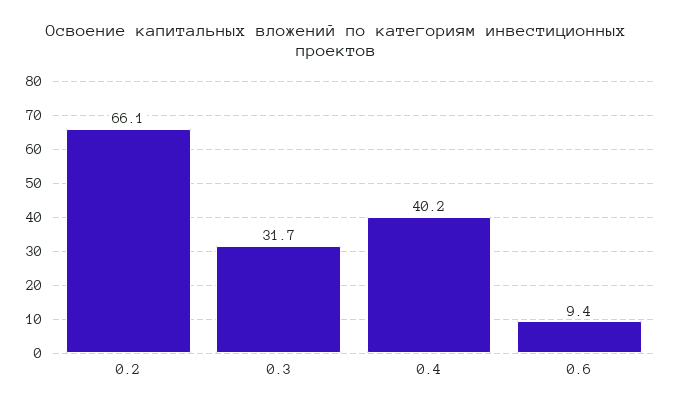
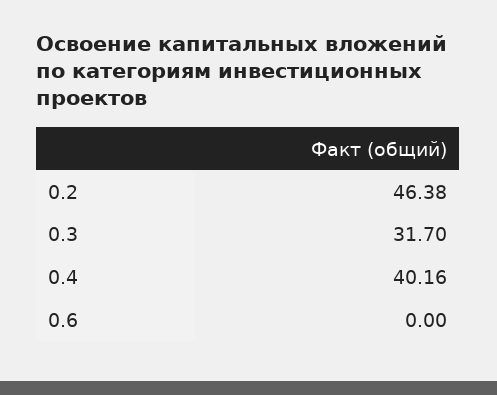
  {
-   "0.2": 66.1,
+   "0.2": 46.38,
    "0.3": 31.7,
    "0.4": 40.16,
-   "0.6": 9.4
+   "0.6": 0
  }

